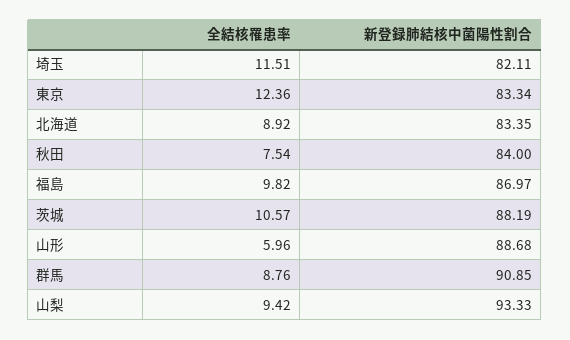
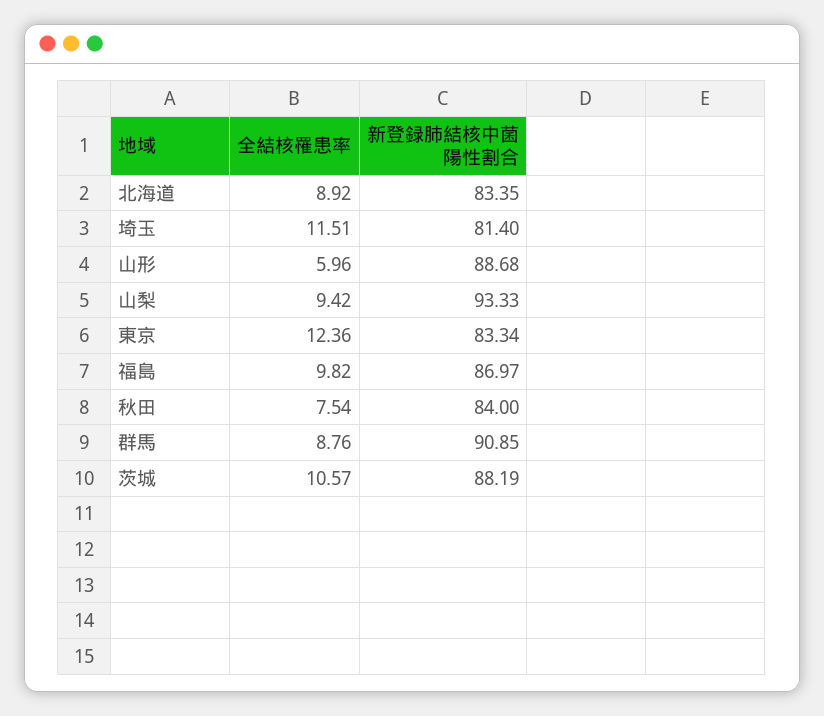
  {
    "全結核罹患率": {
      "埼玉": 11.51,
      "東京": 12.36,
      "北海道": 8.92,
      "秋田": 7.54,
      "福島": 9.82,
      "茨城": 10.57,
      "山形": 5.96,
      "群馬": 8.76,
      "山梨": 9.42
    },
    "新登録肺結核中菌陽性割合": {
-     "埼玉": 82.11,
+     "埼玉": 81.4,
      "東京": 83.34,
      "北海道": 83.35,
      "秋田": 84,
      "福島": 86.97,
      "茨城": 88.19,
      "山形": 88.68,
      "群馬": 90.85,
      "山梨": 93.33
    }
  }

